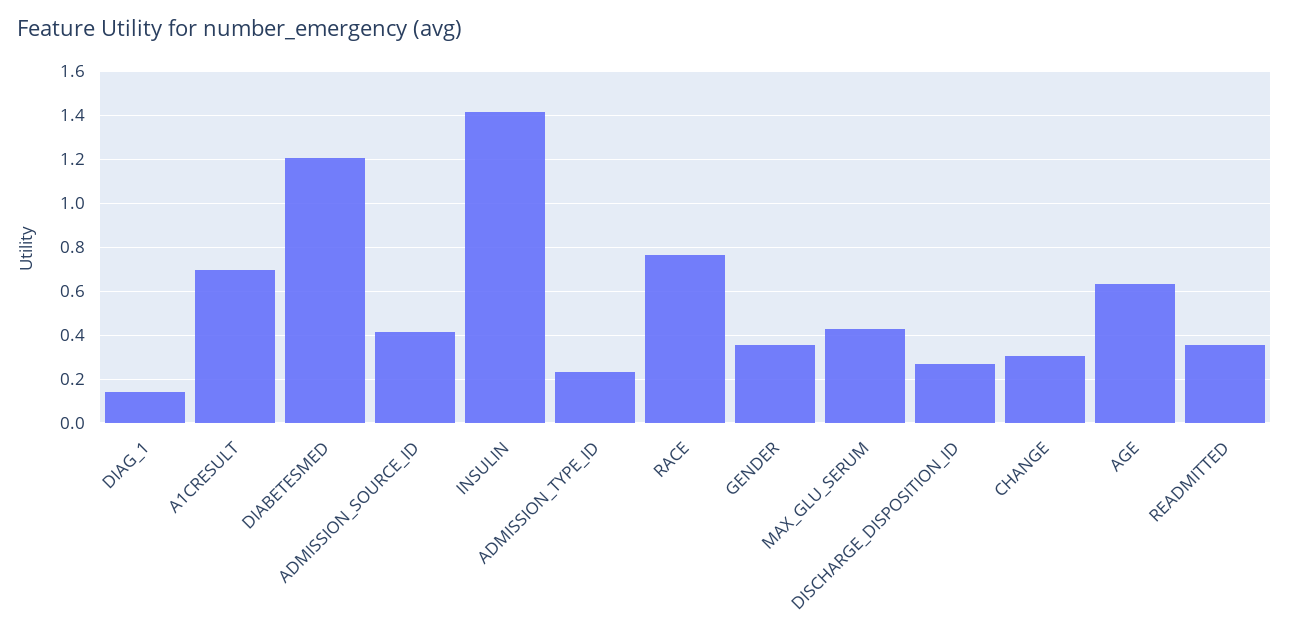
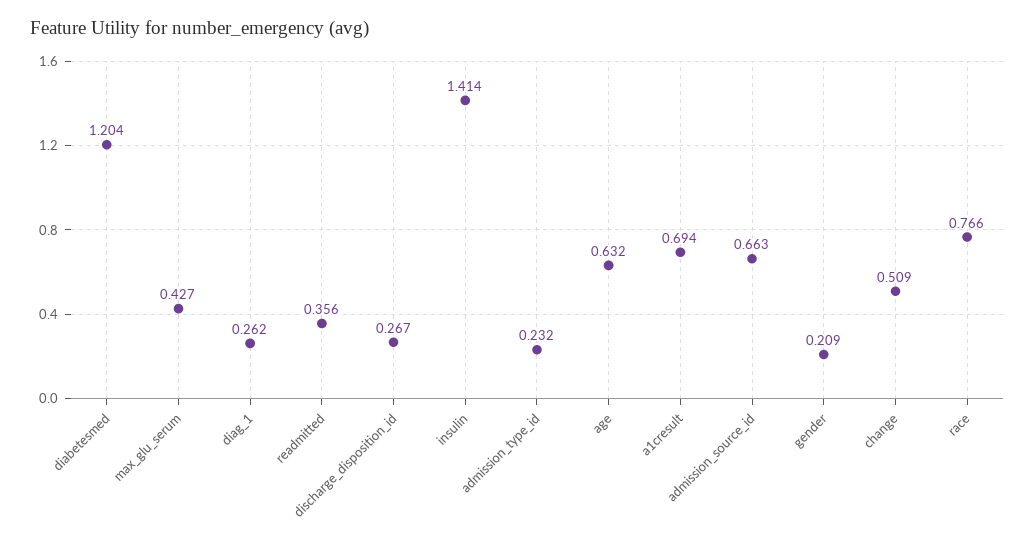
  {
-   "DIAG_1": 0.15,
+   "DIAG_1": 0.262,
    "A1CRESULT": 0.694,
    "DIABETESMED": 1.204,
-   "ADMISSION_SOURCE_ID": 0.4,
+   "ADMISSION_SOURCE_ID": 0.663,
    "INSULIN": 1.414,
    "ADMISSION_TYPE_ID": 0.232,
    "RACE": 0.766,
-   "GENDER": 0.35,
+   "GENDER": 0.209,
    "MAX_GLU_SERUM": 0.427,
    "DISCHARGE_DISPOSITION_ID": 0.267,
-   "CHANGE": 0.3,
+   "CHANGE": 0.509,
    "AGE": 0.632,
    "READMITTED": 0.356
  }

